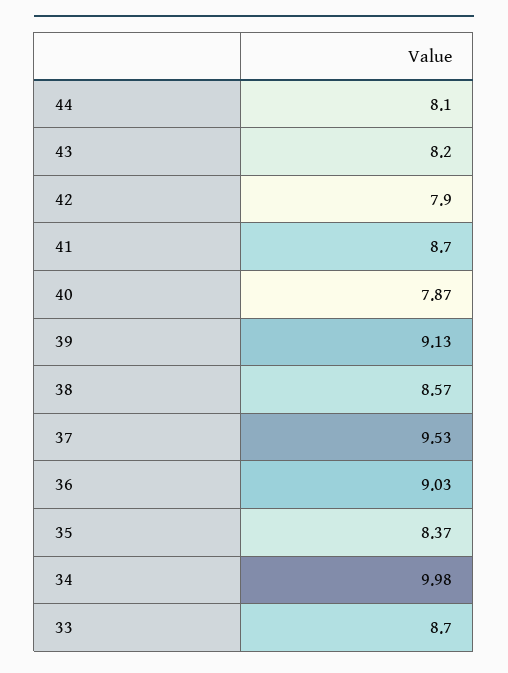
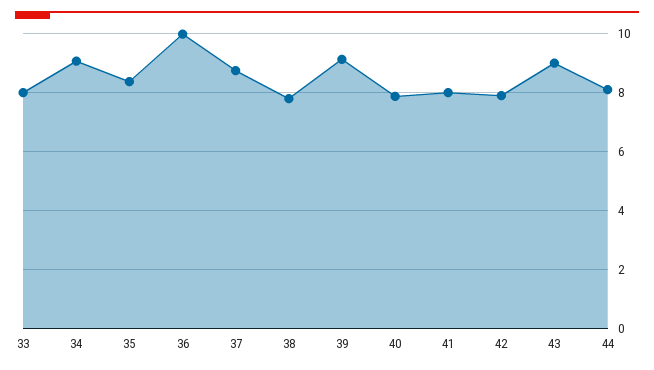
  {
    "44": 8.1,
-   "43": 8.2,
+   "43": 9,
    "42": 7.9,
-   "41": 8.7,
+   "41": 8,
    "40": 7.87,
    "39": 9.13,
-   "38": 8.57,
+   "38": 7.75,
-   "37": 9.53,
+   "37": 8.75,
-   "36": 9.03,
+   "36": 10,
    "35": 8.37,
-   "34": 9.98,
+   "34": 9,
-   "33": 8.7
+   "33": 8
  }

